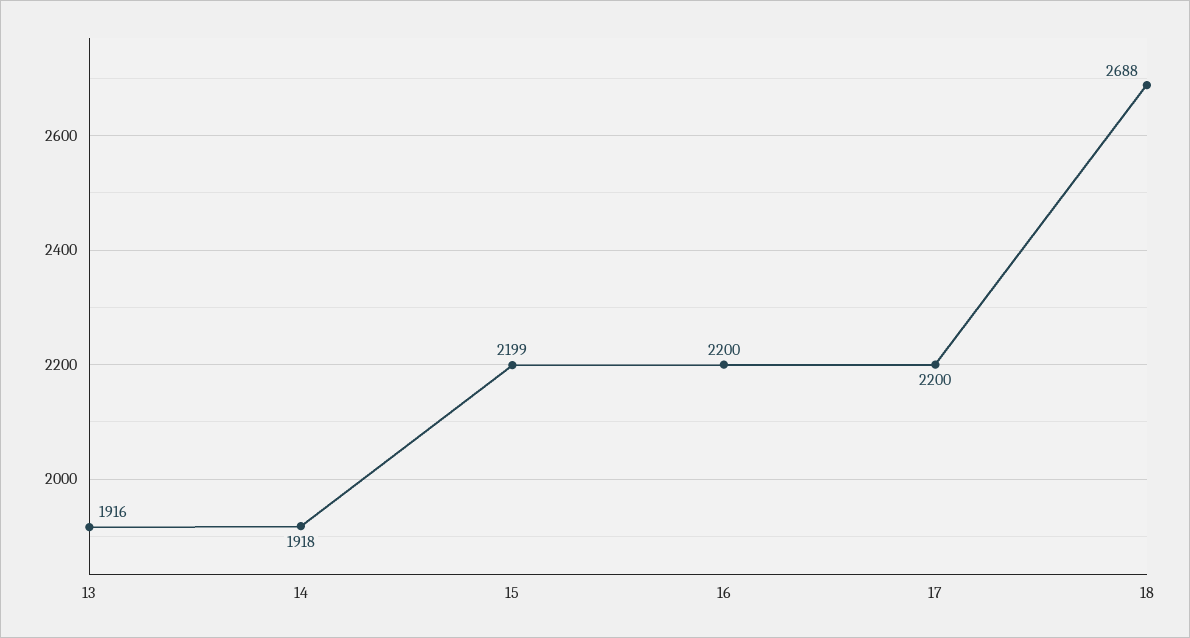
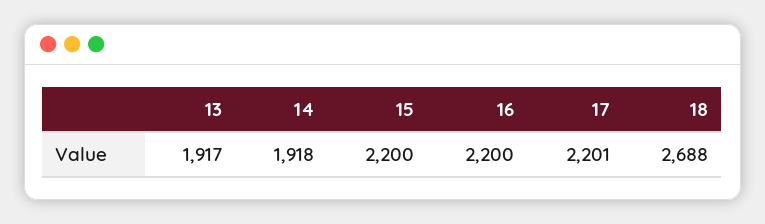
  {
-   "13": 1916,
+   "13": 1917,
    "14": 1918,
-   "15": 2199,
+   "15": 2200,
    "16": 2200,
-   "17": 2200,
+   "17": 2201,
    "18": 2688
  }

